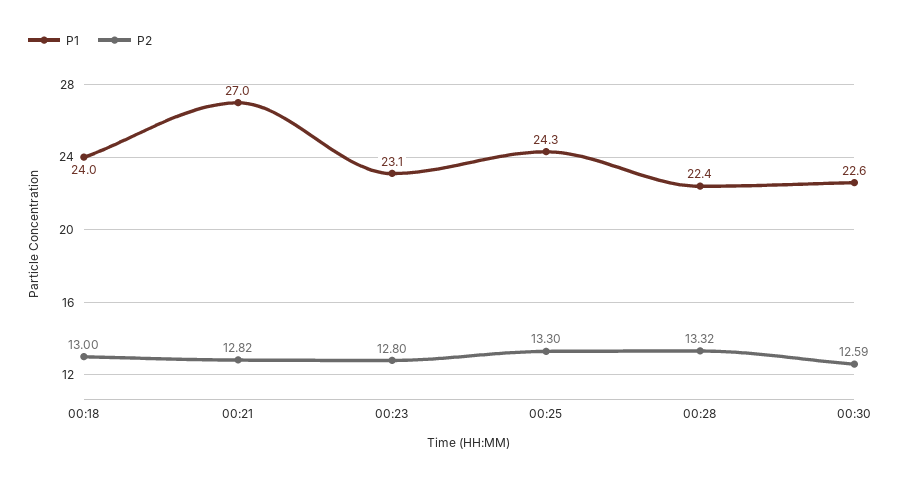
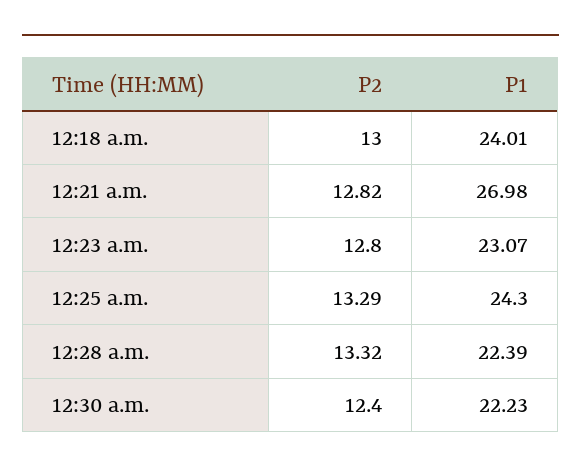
  {
    "P1": {
      "00:18": 24.01,
      "00:21": 26.98,
      "00:23": 23.07,
      "00:25": 24.3,
      "00:28": 22.39,
-     "00:30": 22.6
+     "00:30": 22.23
    },
    "P2": {
      "00:18": 13,
      "00:21": 12.82,
      "00:23": 12.8,
-     "00:25": 13.3,
+     "00:25": 13.29,
      "00:28": 13.32,
-     "00:30": 12.59
+     "00:30": 12.4
    }
  }

